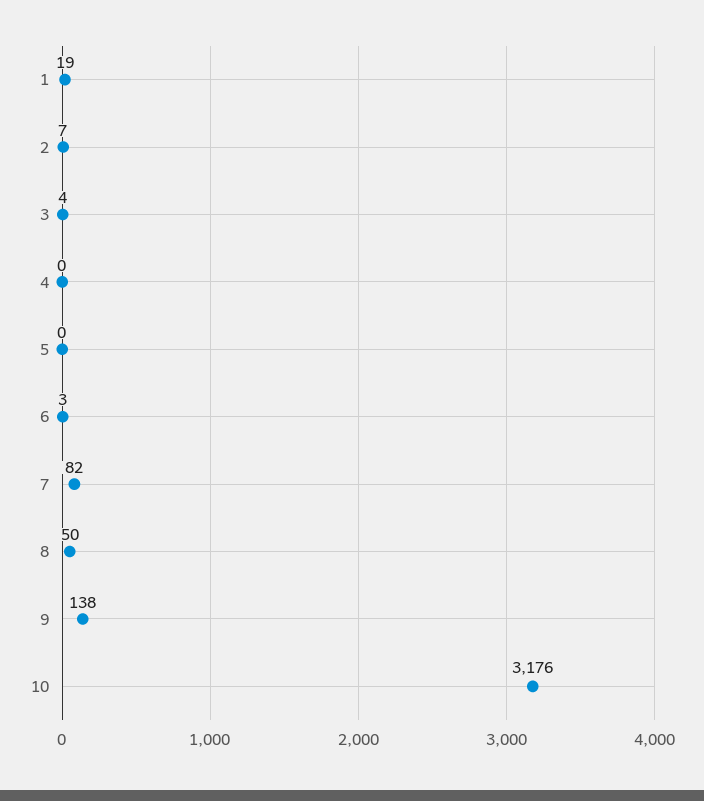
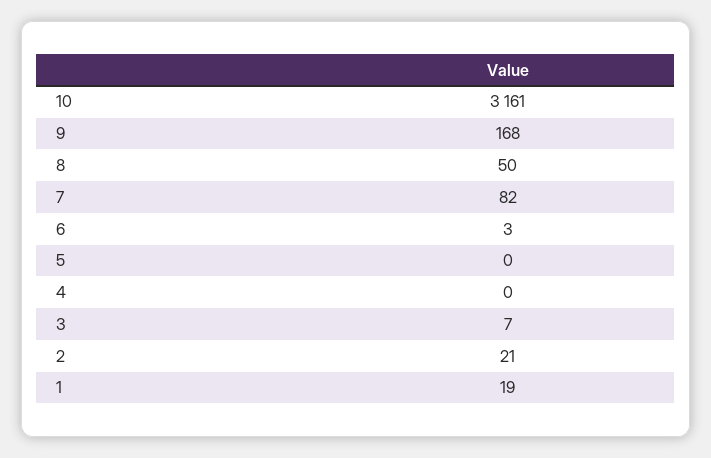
  {
    "1": 19,
-   "2": 7,
+   "2": 21,
-   "3": 4,
+   "3": 7,
    "4": 0,
    "5": 0,
    "6": 3,
    "7": 82,
    "8": 50,
-   "9": 138,
+   "9": 168,
-   "10": 3176
+   "10": 3161
  }

